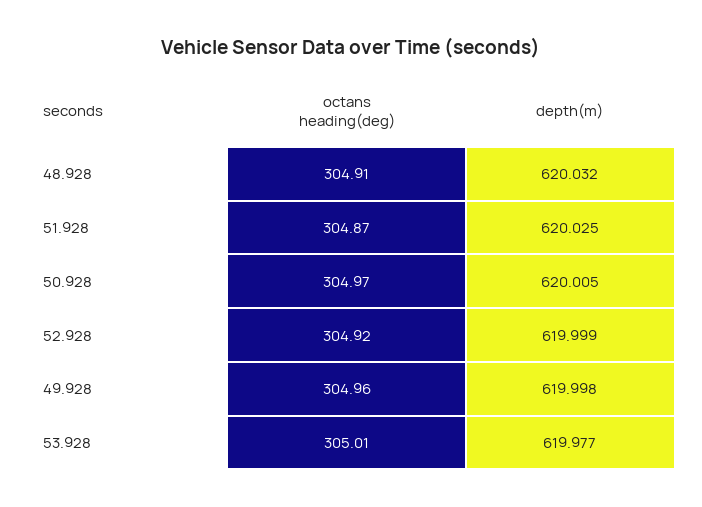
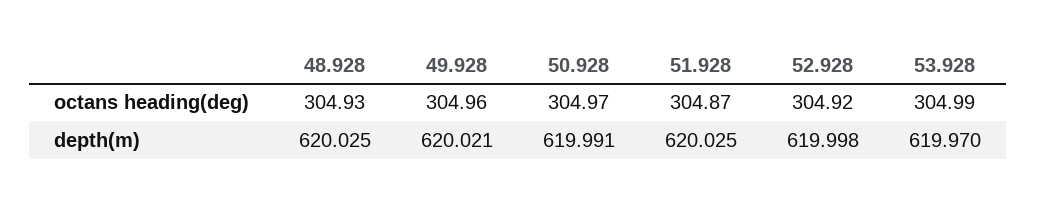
  {
    "octans heading(deg)": {
-     "48.928": 304.91,
+     "48.928": 304.93,
      "51.928": 304.87,
      "50.928": 304.97,
      "52.928": 304.92,
      "49.928": 304.96,
-     "53.928": 305.01
+     "53.928": 304.99
    },
    "depth(m)": {
-     "48.928": 620.032,
+     "48.928": 620.025,
      "51.928": 620.025,
-     "50.928": 620.005,
+     "50.928": 619.991,
-     "52.928": 619.999,
+     "52.928": 619.998,
-     "49.928": 619.998,
+     "49.928": 620.021,
-     "53.928": 619.977
+     "53.928": 619.97
    }
  }

